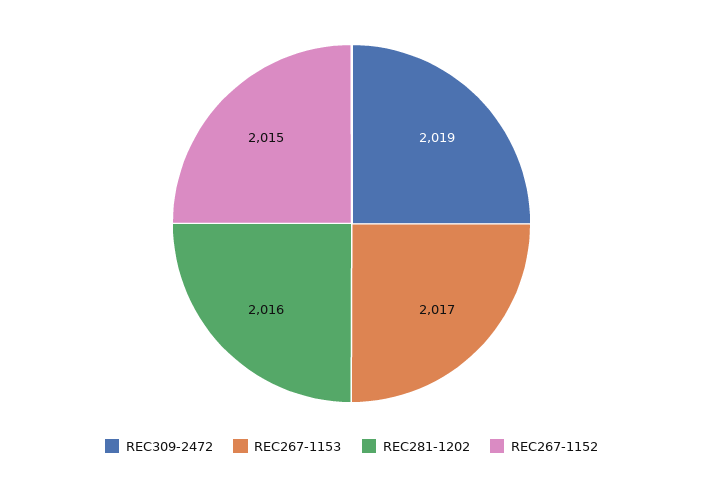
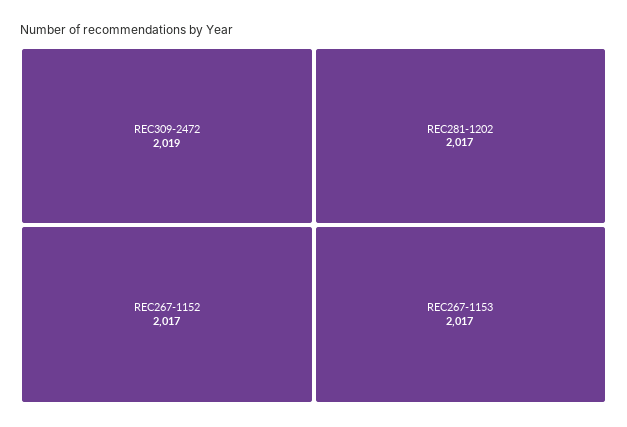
  {
    "REC309-2472": 2019,
    "REC267-1153": 2017,
-   "REC281-1202": 2016,
+   "REC281-1202": 2017,
-   "REC267-1152": 2015
+   "REC267-1152": 2017
  }

